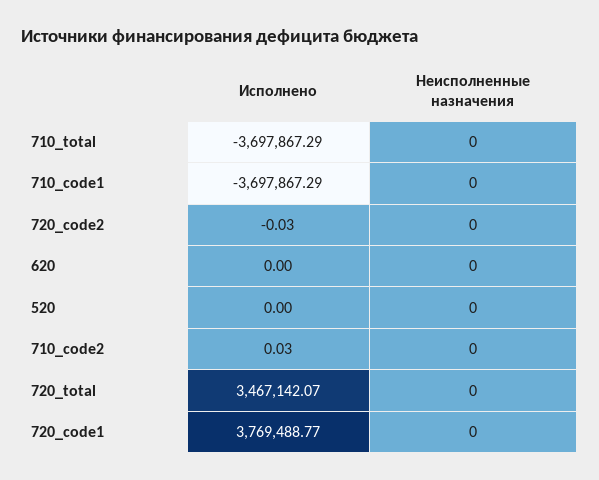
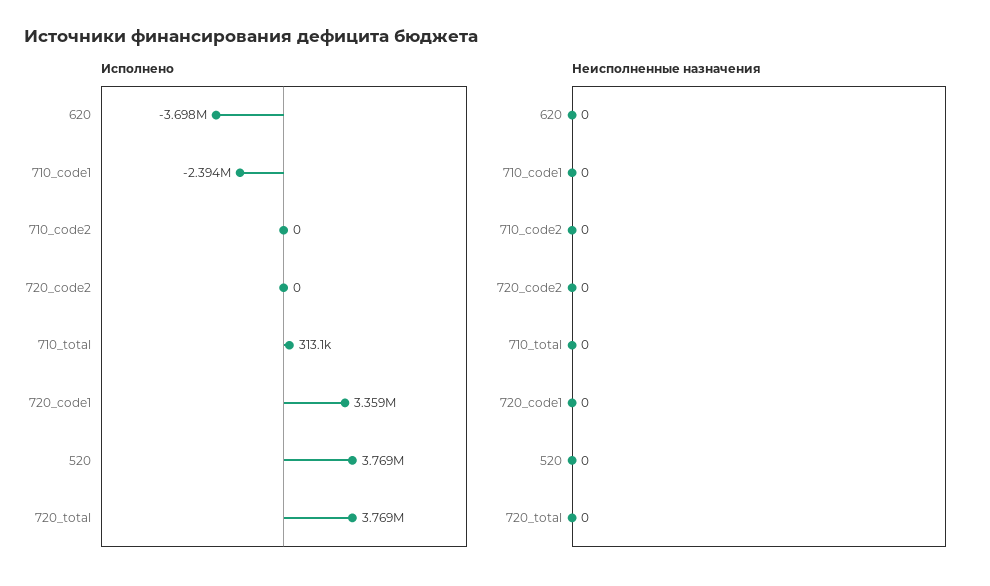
  {
    "Исполнено": {
-     "710_total": -3697867.29,
+     "710_total": 313100,
-     "710_code1": -3697867.29,
+     "710_code1": -2394000,
-     "720_code2": -0.03,
+     "720_code2": 0,
-     "620": 0,
+     "620": -3698000,
-     "520": 0,
+     "520": 3769000,
-     "710_code2": 0.03,
+     "710_code2": 0,
-     "720_total": 3467142.07,
+     "720_total": 3769000,
-     "720_code1": 3769488.77
+     "720_code1": 3359000
    },
    "Неисполненные назначения": {
      "710_total": 0,
      "710_code1": 0,
      "720_code2": 0,
      "620": 0,
      "520": 0,
      "710_code2": 0,
      "720_total": 0,
      "720_code1": 0
    }
  }

